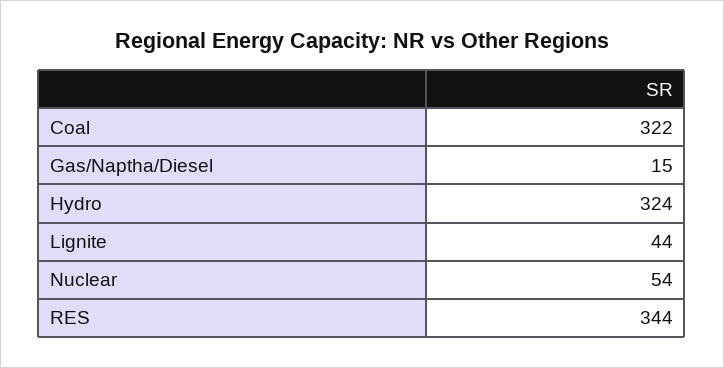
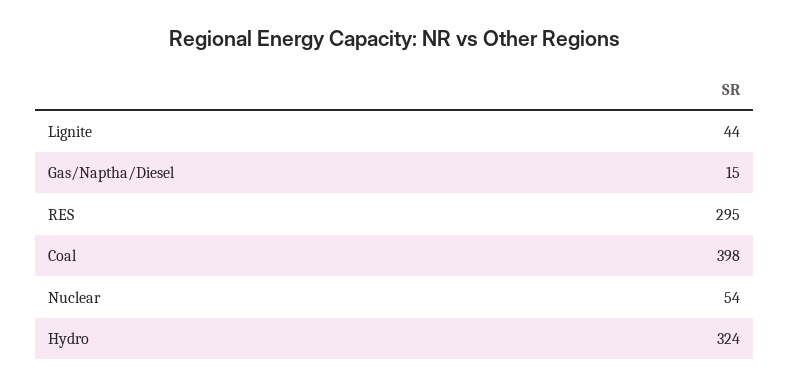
  {
-   "Coal": 322,
+   "Coal": 398,
    "Gas/Naptha/Diesel": 15,
    "Hydro": 324,
    "Lignite": 44,
    "Nuclear": 54,
-   "RES": 344
+   "RES": 295
  }

